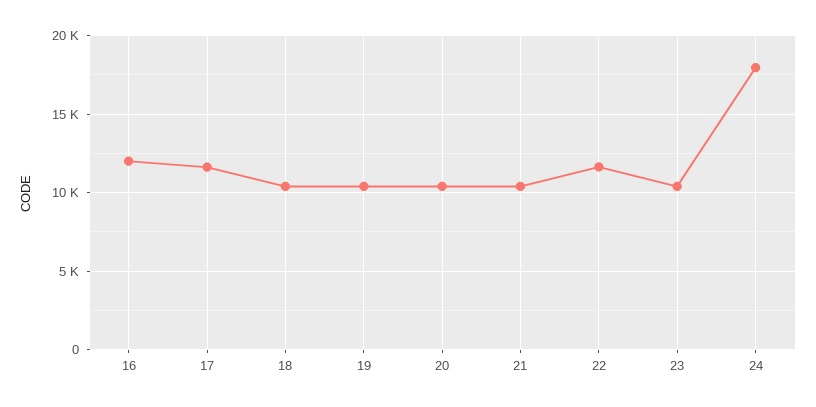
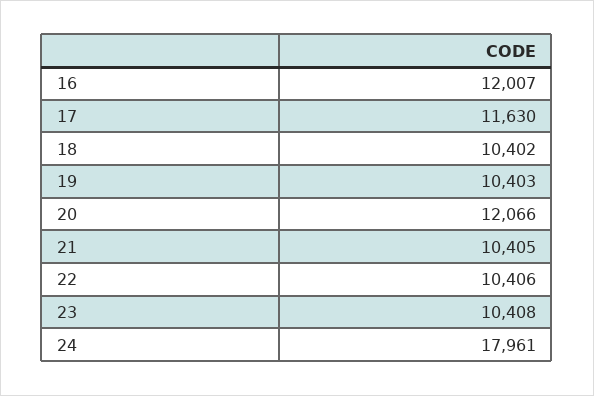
  {
    "16": 12007,
    "17": 11630,
    "18": 10402,
    "19": 10403,
-   "20": 10500,
+   "20": 12066,
    "21": 10405,
-   "22": 11500,
+   "22": 10406,
    "23": 10408,
    "24": 17961
  }

